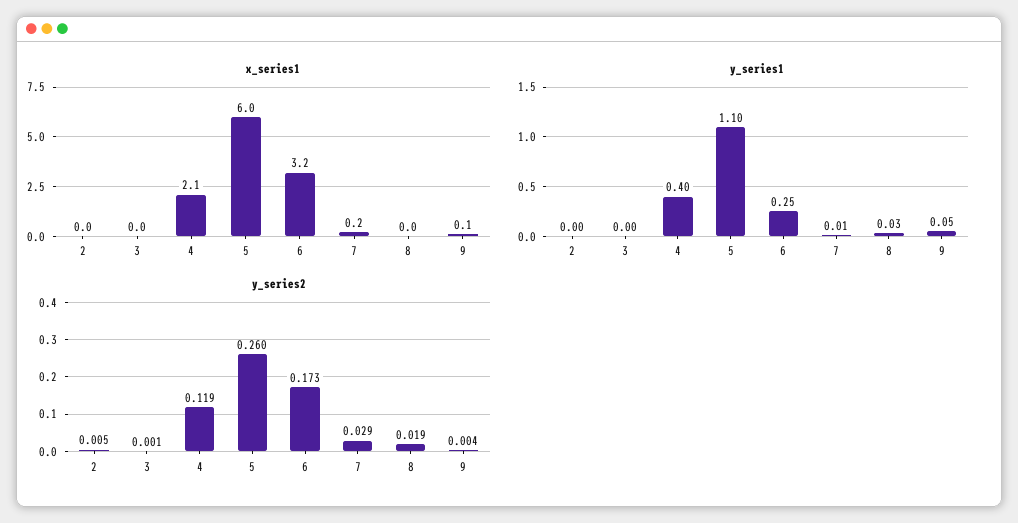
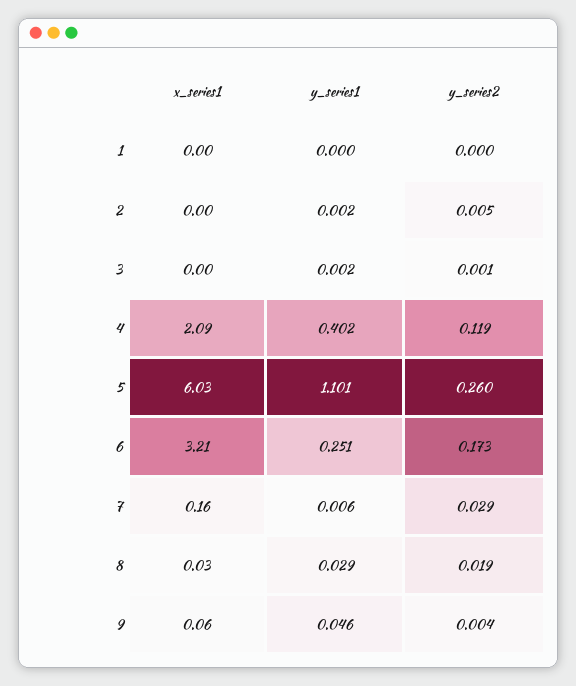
  {
    "x_series1": {
      "2": 0,
      "3": 0,
      "4": 2.09,
      "5": 6.03,
      "6": 3.21,
      "7": 0.16,
      "8": 0.03,
-     "9": 0.06
+     "9": 0.06,
+     "1": 0
    },
    "y_series1": {
      "2": 0.002,
      "3": 0.002,
      "4": 0.402,
      "5": 1.101,
      "6": 0.251,
      "7": 0.006,
      "8": 0.029,
-     "9": 0.046
+     "9": 0.046,
+     "1": 0
    },
    "y_series2": {
      "2": 0.005,
      "3": 0.001,
      "4": 0.119,
      "5": 0.26,
      "6": 0.173,
      "7": 0.029,
      "8": 0.019,
-     "9": 0.004
+     "9": 0.004,
+     "1": 0
    }
  }

